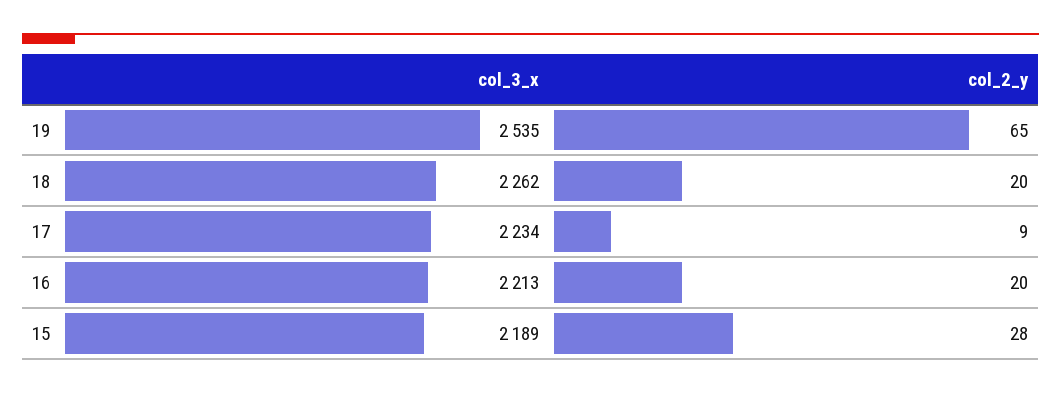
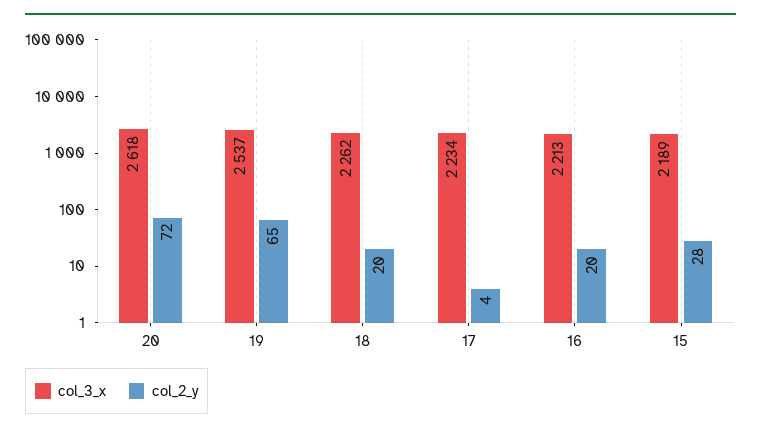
  {
    "col_3_x": {
-     "19": 2535,
+     "19": 2537,
      "18": 2262,
      "17": 2234,
      "16": 2213,
-     "15": 2189
+     "15": 2189,
+     "20": 2618
    },
    "col_2_y": {
      "19": 65,
      "18": 20,
-     "17": 9,
+     "17": 4,
      "16": 20,
-     "15": 28
+     "15": 28,
+     "20": 72
    }
  }

